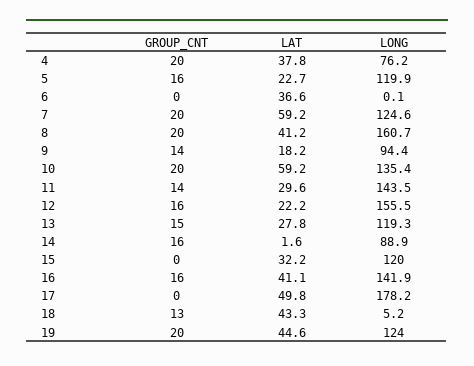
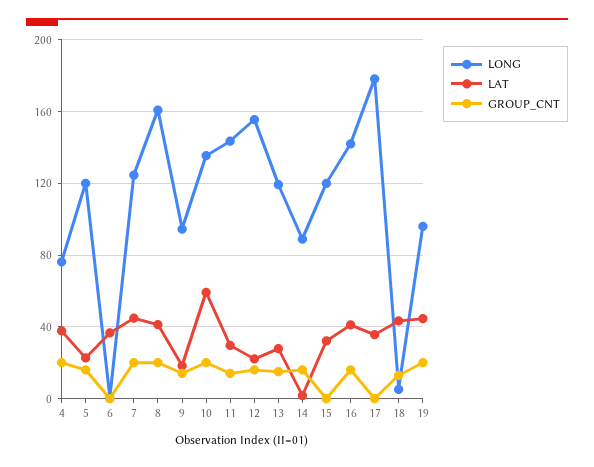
  {
    "GROUP_CNT": {
      "4": 20,
      "5": 16,
      "6": 0,
      "7": 20,
      "8": 20,
      "9": 14,
      "10": 20,
      "11": 14,
      "12": 16,
      "13": 15,
      "14": 16,
      "15": 0,
      "16": 16,
      "17": 0,
      "18": 13,
      "19": 20
    },
    "LAT": {
      "4": 37.8,
      "5": 22.7,
      "6": 36.6,
-     "7": 59.2,
+     "7": 45,
      "8": 41.2,
      "9": 18.2,
      "10": 59.2,
      "11": 29.6,
      "12": 22.2,
      "13": 27.8,
      "14": 1.6,
      "15": 32.2,
      "16": 41.1,
-     "17": 49.8,
+     "17": 35,
      "18": 43.3,
      "19": 44.6
    },
    "LONG": {
      "4": 76.2,
      "5": 119.9,
      "6": 0.1,
      "7": 124.6,
      "8": 160.7,
      "9": 94.4,
      "10": 135.4,
      "11": 143.5,
      "12": 155.5,
      "13": 119.3,
      "14": 88.9,
      "15": 120,
      "16": 141.9,
      "17": 178.2,
      "18": 5.2,
-     "19": 124
+     "19": 95
    }
  }

